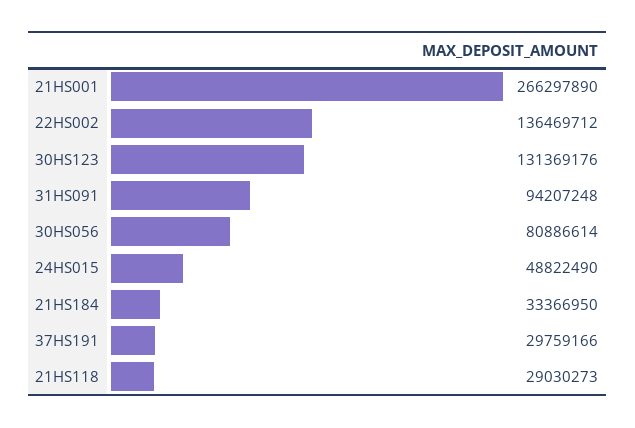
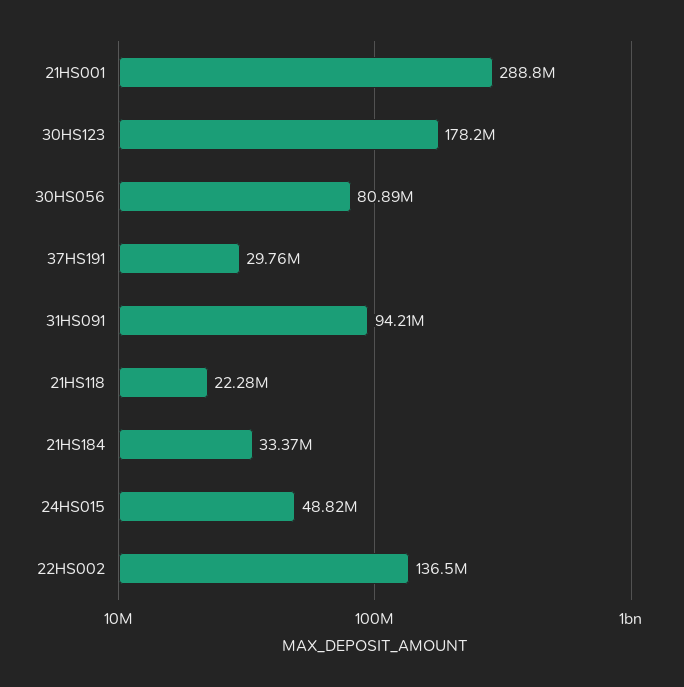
  {
-   "21HS001": 266297890,
+   "21HS001": 288800000,
    "22HS002": 136469712,
-   "30HS123": 131369176,
+   "30HS123": 178200000,
    "31HS091": 94207248,
    "30HS056": 80886614,
    "24HS015": 48822490,
    "21HS184": 33366950,
    "37HS191": 29759166,
-   "21HS118": 29030273
+   "21HS118": 22280000
  }

